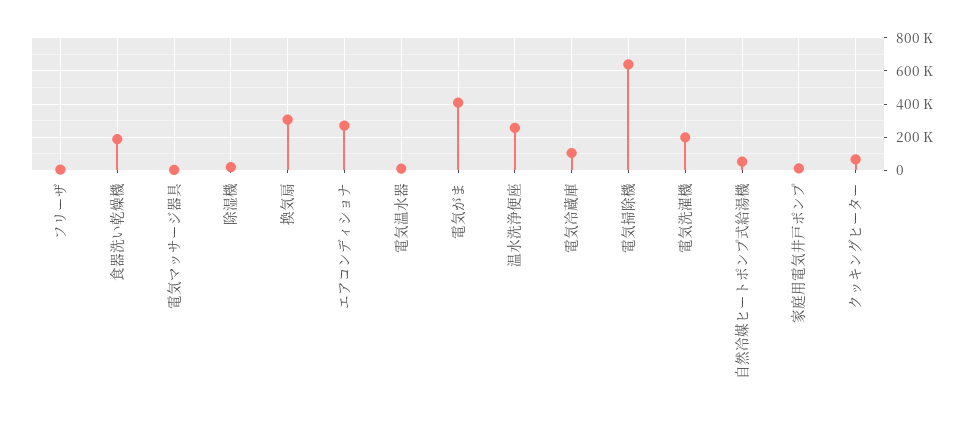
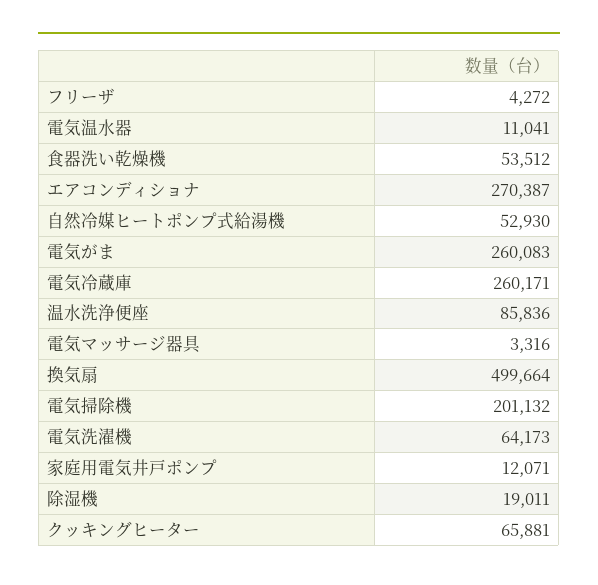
  {
    "フリーザ": 4272,
-   "食器洗い乾燥機": 200000,
+   "食器洗い乾燥機": 53512,
    "電気マッサージ器具": 3316,
    "除湿機": 19011,
-   "換気扇": 300000,
+   "換気扇": 499664,
    "エアコンディショナ": 270387,
    "電気温水器": 11041,
-   "電気がま": 400000,
+   "電気がま": 260083,
-   "温水洗浄便座": 250000,
+   "温水洗浄便座": 85836,
-   "電気冷蔵庫": 100000,
+   "電気冷蔵庫": 260171,
-   "電気掃除機": 650000,
+   "電気掃除機": 201132,
-   "電気洗濯機": 200000,
+   "電気洗濯機": 64173,
    "自然冷媒ヒートポンプ式給湯機": 52930,
    "家庭用電気井戸ポンプ": 12071,
    "クッキングヒーター": 65881
  }

